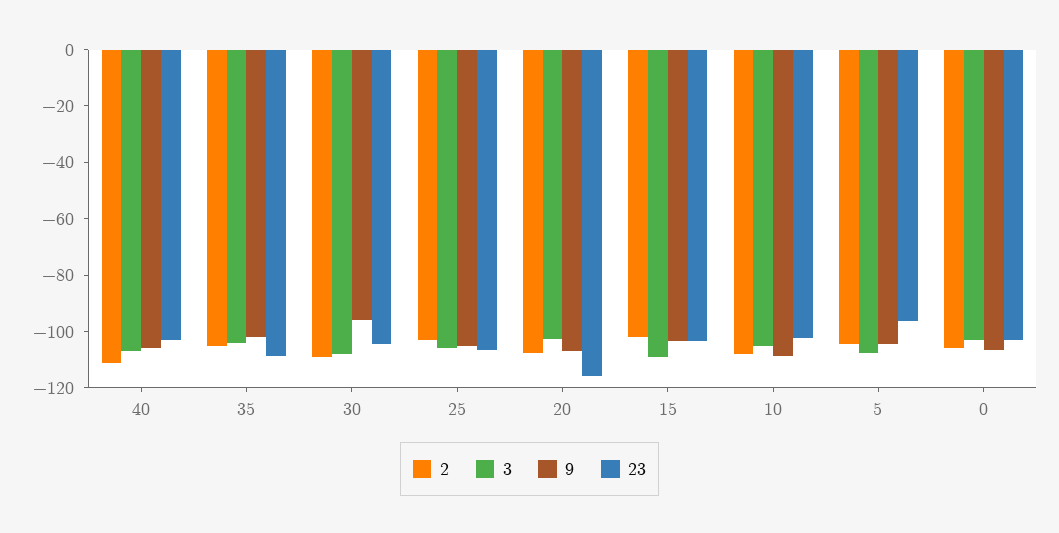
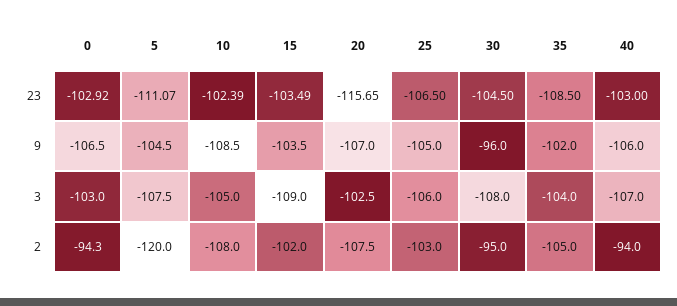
  {
    "2": {
-     "40": -110,
+     "40": -94,
      "35": -105,
-     "30": -110,
+     "30": -95,
      "25": -103,
      "20": -107.5,
      "15": -102,
      "10": -108,
-     "5": -105,
+     "5": -120,
-     "0": -105
+     "0": -94.3
    },
    "3": {
      "40": -107,
      "35": -104,
      "30": -108,
      "25": -106,
      "20": -102.5,
      "15": -109,
      "10": -105,
      "5": -107.5,
      "0": -103
    },
    "9": {
      "40": -106,
      "35": -102,
      "30": -96,
      "25": -105,
      "20": -107,
      "15": -103.5,
      "10": -108.5,
      "5": -104.5,
      "0": -106.5
    },
    "23": {
      "40": -103,
      "35": -108.5,
      "30": -104.5,
      "25": -106.5,
      "20": -115.65,
      "15": -103.49,
      "10": -102.39,
-     "5": -95,
+     "5": -111.07,
      "0": -102.92
    }
  }

